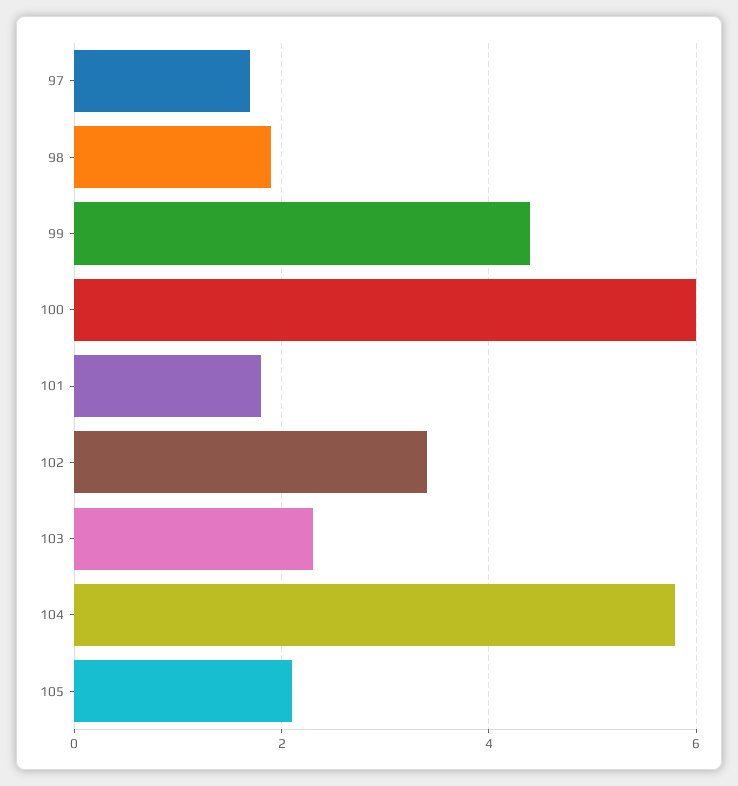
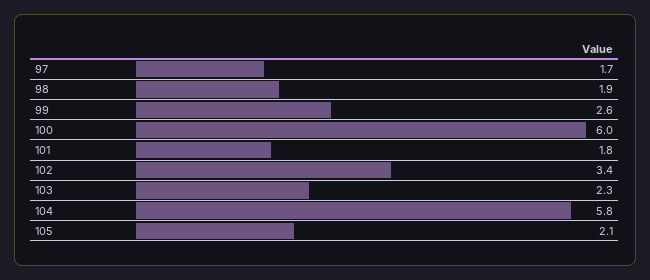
  {
    "97": 1.7,
    "98": 1.9,
-   "99": 4.5,
+   "99": 2.6,
    "100": 6,
    "101": 1.8,
    "102": 3.4,
    "103": 2.3,
    "104": 5.8,
    "105": 2.1
  }

